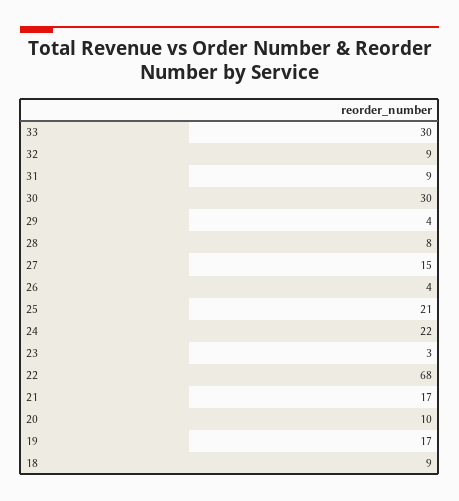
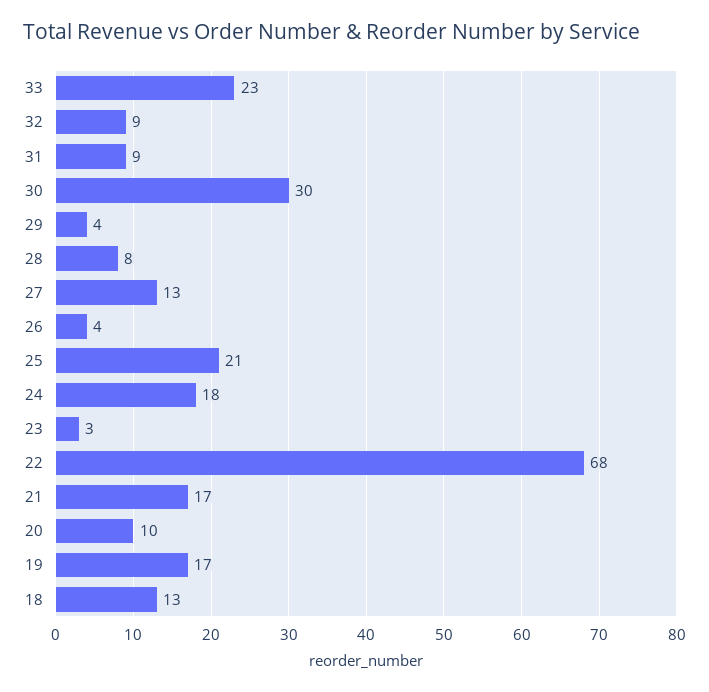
  {
-   "33": 30,
+   "33": 23,
    "32": 9,
    "31": 9,
    "30": 30,
    "29": 4,
    "28": 8,
-   "27": 15,
+   "27": 13,
    "26": 4,
    "25": 21,
-   "24": 22,
+   "24": 18,
    "23": 3,
    "22": 68,
    "21": 17,
    "20": 10,
    "19": 17,
-   "18": 9
+   "18": 13
  }

